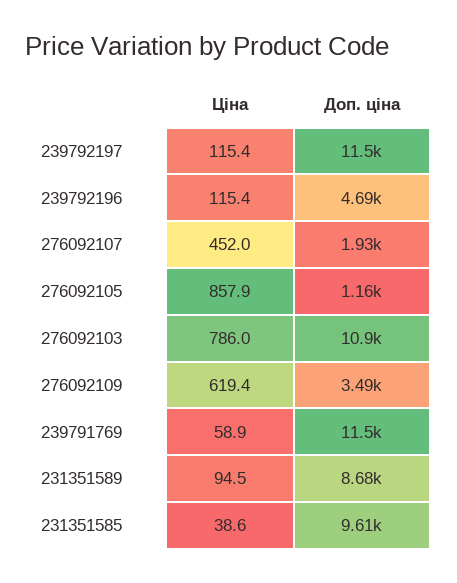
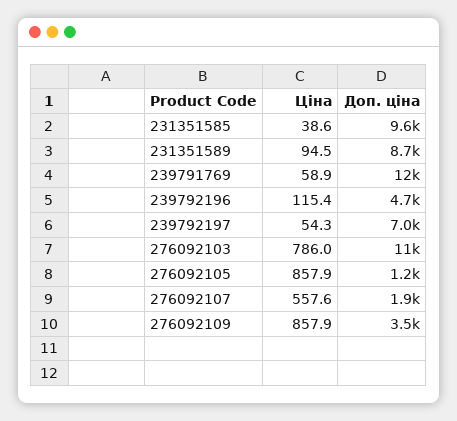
  {
    "Ціна": {
-     "239792197": 115.4,
+     "239792197": 54.3,
      "239792196": 115.4,
-     "276092107": 452,
+     "276092107": 557.6,
      "276092105": 857.9,
      "276092103": 786,
-     "276092109": 619.4,
+     "276092109": 857.9,
      "239791769": 58.9,
      "231351589": 94.5,
      "231351585": 38.6
    },
    "Доп. ціна": {
-     "239792197": 11500,
+     "239792197": 7000,
      "239792196": 4690,
      "276092107": 1930,
      "276092105": 1160,
      "276092103": 10900,
      "276092109": 3490,
      "239791769": 11500,
      "231351589": 8680,
      "231351585": 9610
    }
  }

